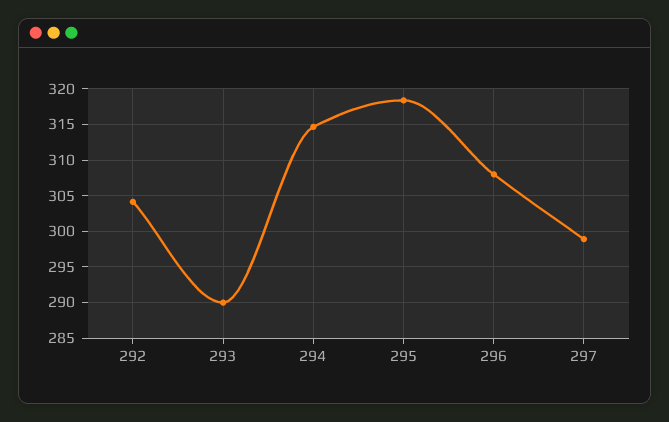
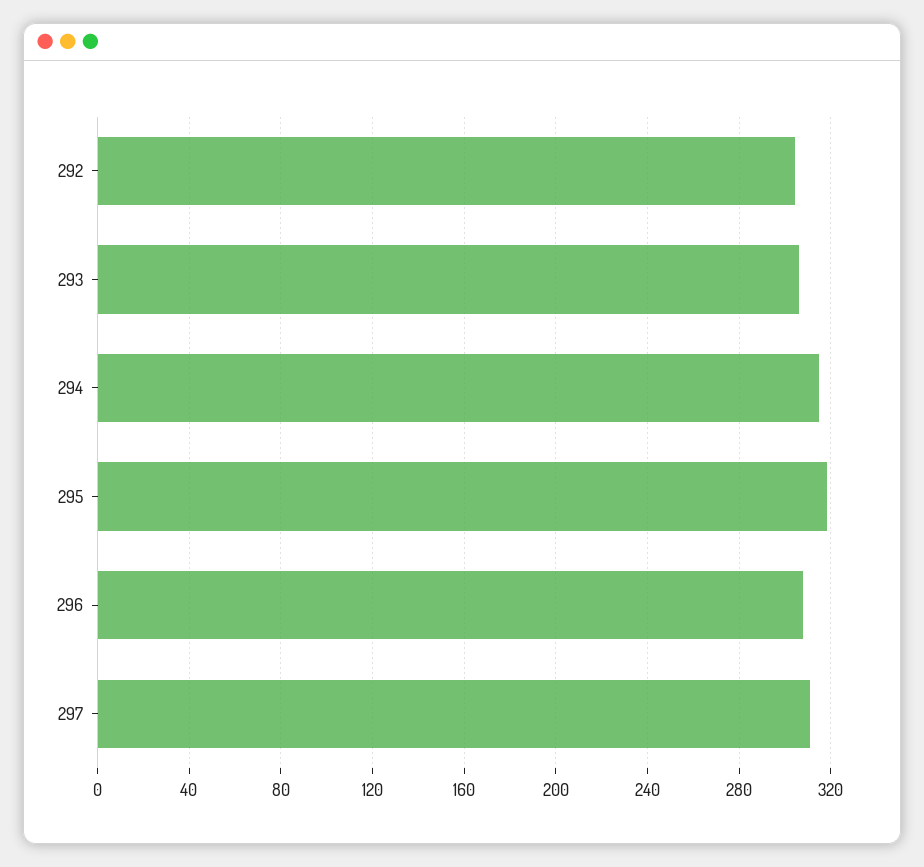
  {
    "292": 304,
-   "293": 290,
+   "293": 305,
    "294": 315,
    "295": 318,
    "296": 308,
-   "297": 299
+   "297": 310
  }

